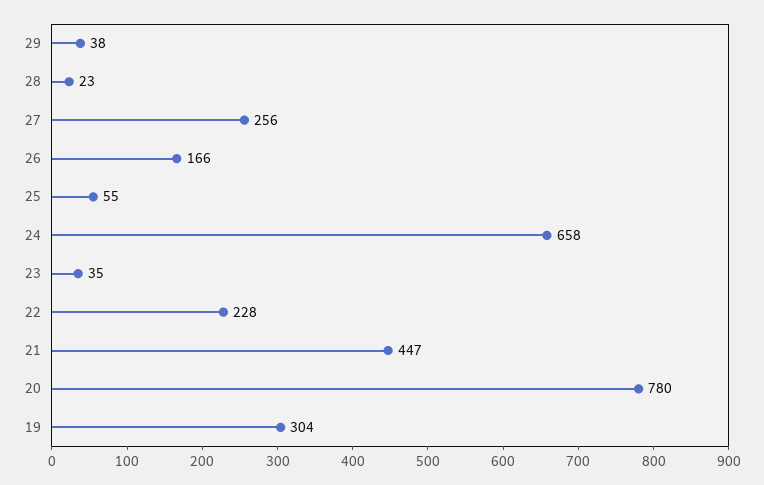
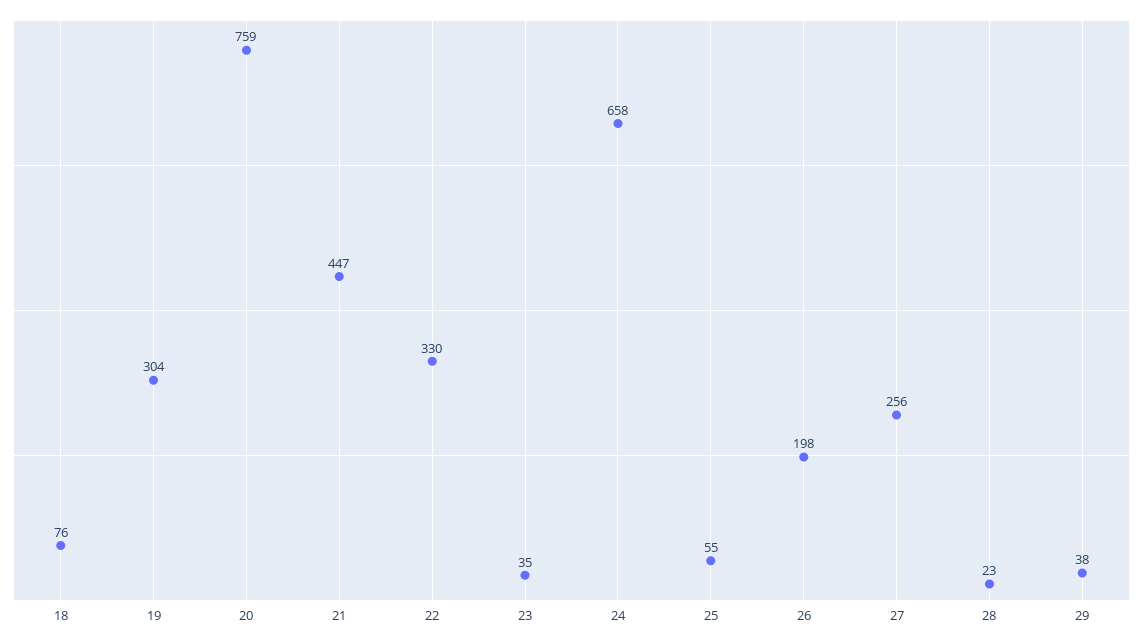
  {
    "29": 38,
    "28": 23,
    "27": 256,
-   "26": 166,
+   "26": 198,
    "25": 55,
    "24": 658,
    "23": 35,
-   "22": 228,
+   "22": 330,
    "21": 447,
-   "20": 780,
+   "20": 759,
-   "19": 304
+   "19": 304,
+   "18": 76
  }

